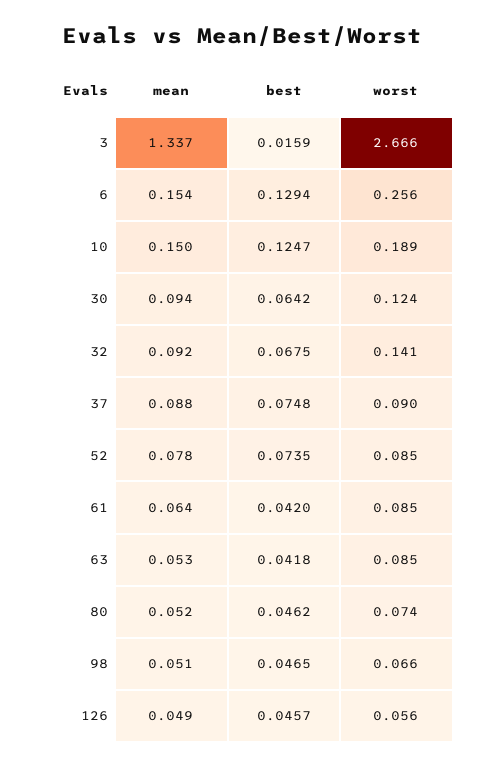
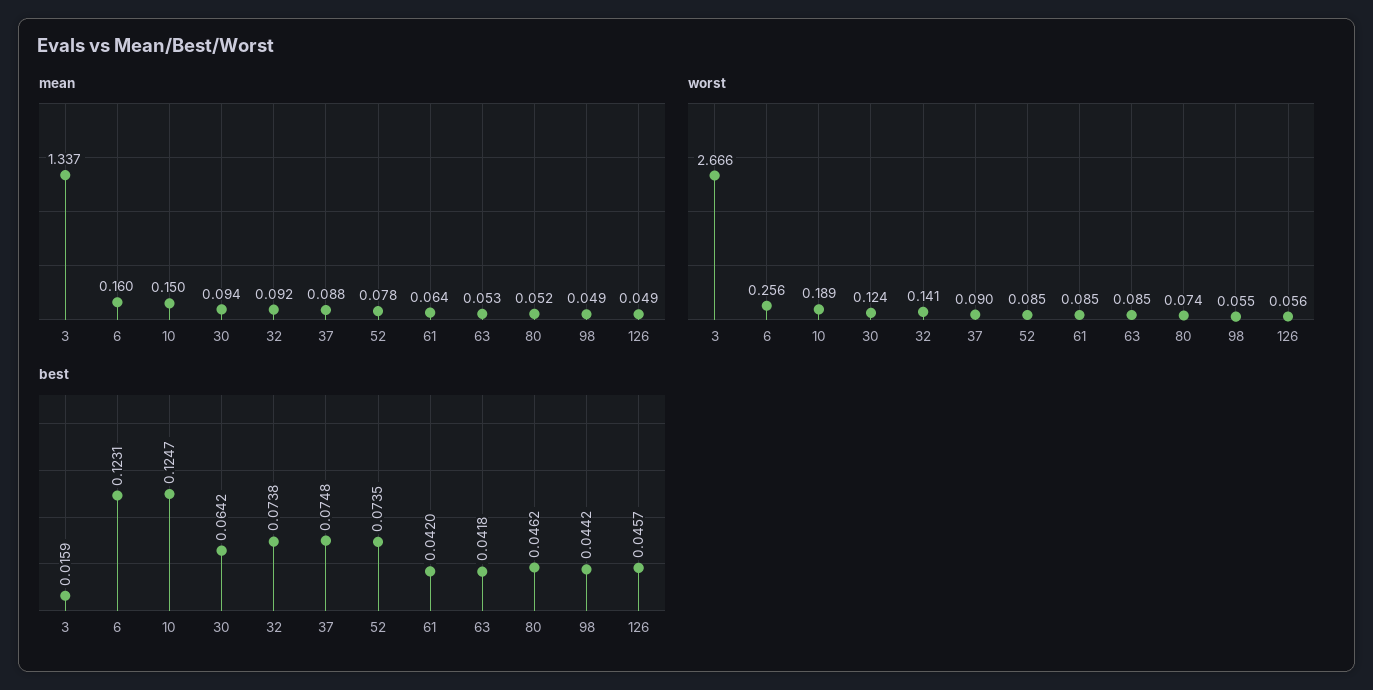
  {
    "mean": {
      "3": 1.337,
-     "6": 0.154,
+     "6": 0.16,
      "10": 0.15,
      "30": 0.094,
      "32": 0.092,
      "37": 0.088,
      "52": 0.078,
      "61": 0.064,
      "63": 0.053,
      "80": 0.052,
-     "98": 0.051,
+     "98": 0.049,
      "126": 0.049
    },
    "best": {
      "3": 0.0159,
-     "6": 0.1294,
+     "6": 0.1231,
      "10": 0.1247,
      "30": 0.0642,
-     "32": 0.0675,
+     "32": 0.0738,
      "37": 0.0748,
      "52": 0.0735,
      "61": 0.042,
      "63": 0.0418,
      "80": 0.0462,
-     "98": 0.0465,
+     "98": 0.0442,
      "126": 0.0457
    },
    "worst": {
      "3": 2.666,
      "6": 0.256,
      "10": 0.189,
      "30": 0.124,
      "32": 0.141,
      "37": 0.09,
      "52": 0.085,
      "61": 0.085,
      "63": 0.085,
      "80": 0.074,
-     "98": 0.066,
+     "98": 0.055,
      "126": 0.056
    }
  }

